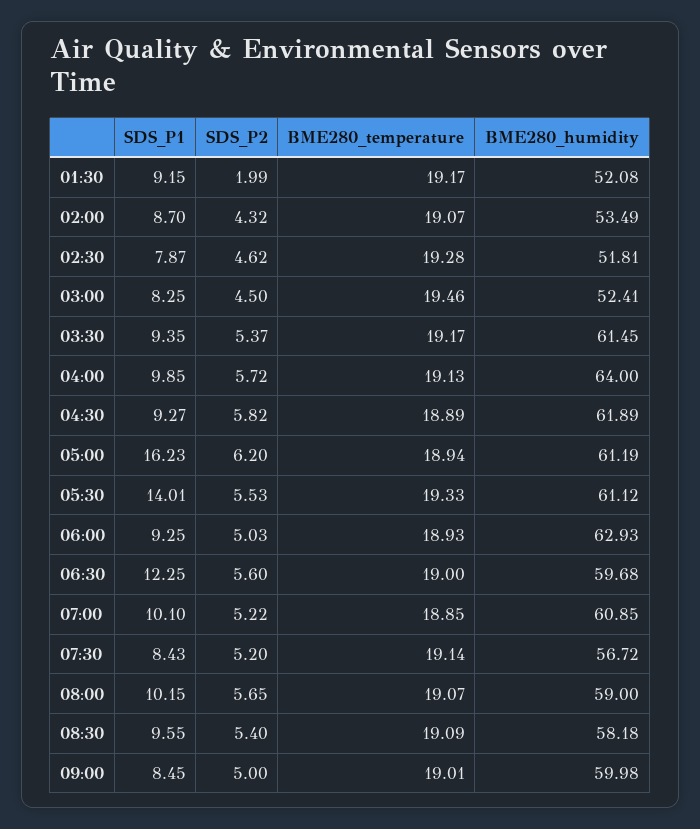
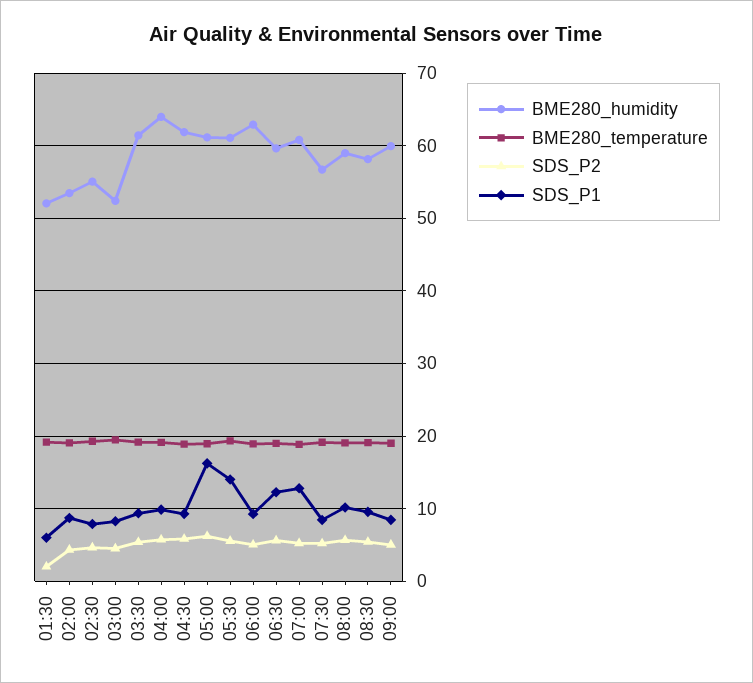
  {
    "SDS_P1": {
-     "01:30": 9.15,
+     "01:30": 6,
      "02:00": 8.7,
      "02:30": 7.87,
      "03:00": 8.25,
      "03:30": 9.35,
      "04:00": 9.85,
      "04:30": 9.27,
      "05:00": 16.23,
      "05:30": 14.01,
      "06:00": 9.25,
      "06:30": 12.25,
-     "07:00": 10.1,
+     "07:00": 13,
      "07:30": 8.43,
      "08:00": 10.15,
      "08:30": 9.55,
      "09:00": 8.45
    },
    "SDS_P2": {
      "01:30": 1.99,
      "02:00": 4.32,
      "02:30": 4.62,
      "03:00": 4.5,
      "03:30": 5.37,
      "04:00": 5.72,
      "04:30": 5.82,
      "05:00": 6.2,
      "05:30": 5.53,
      "06:00": 5.03,
      "06:30": 5.6,
      "07:00": 5.22,
      "07:30": 5.2,
      "08:00": 5.65,
      "08:30": 5.4,
      "09:00": 5
    },
    "BME280_temperature": {
      "01:30": 19.17,
      "02:00": 19.07,
      "02:30": 19.28,
      "03:00": 19.46,
      "03:30": 19.17,
      "04:00": 19.13,
      "04:30": 18.89,
      "05:00": 18.94,
      "05:30": 19.33,
      "06:00": 18.93,
      "06:30": 19,
      "07:00": 18.85,
      "07:30": 19.14,
      "08:00": 19.07,
      "08:30": 19.09,
      "09:00": 19.01
    },
    "BME280_humidity": {
      "01:30": 52.08,
      "02:00": 53.49,
-     "02:30": 51.81,
+     "02:30": 55,
      "03:00": 52.41,
      "03:30": 61.45,
      "04:00": 64,
      "04:30": 61.89,
      "05:00": 61.19,
      "05:30": 61.12,
      "06:00": 62.93,
      "06:30": 59.68,
      "07:00": 60.85,
      "07:30": 56.72,
      "08:00": 59,
      "08:30": 58.18,
      "09:00": 59.98
    }
  }

